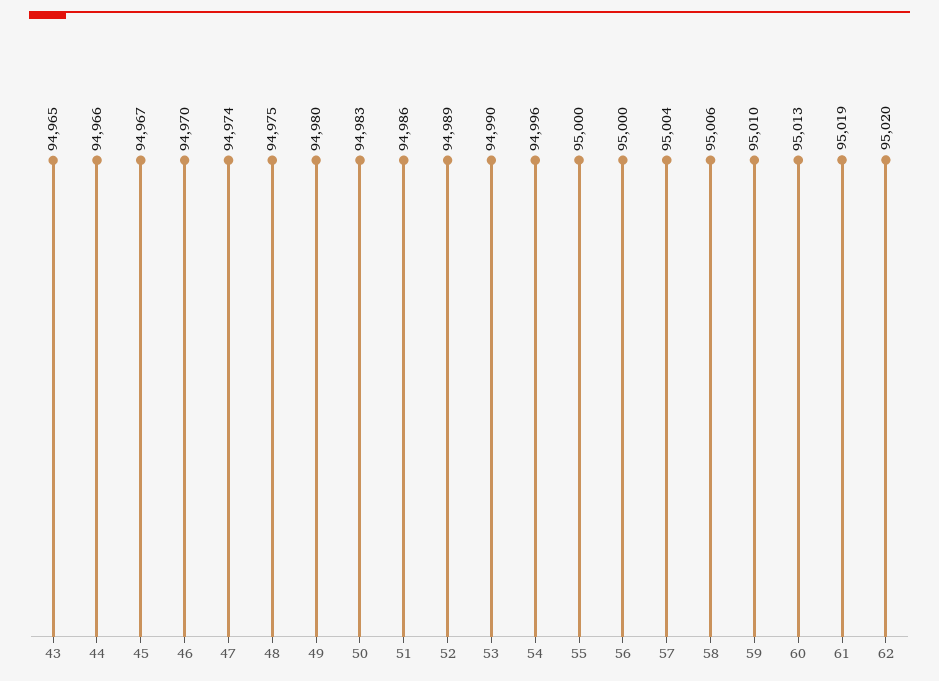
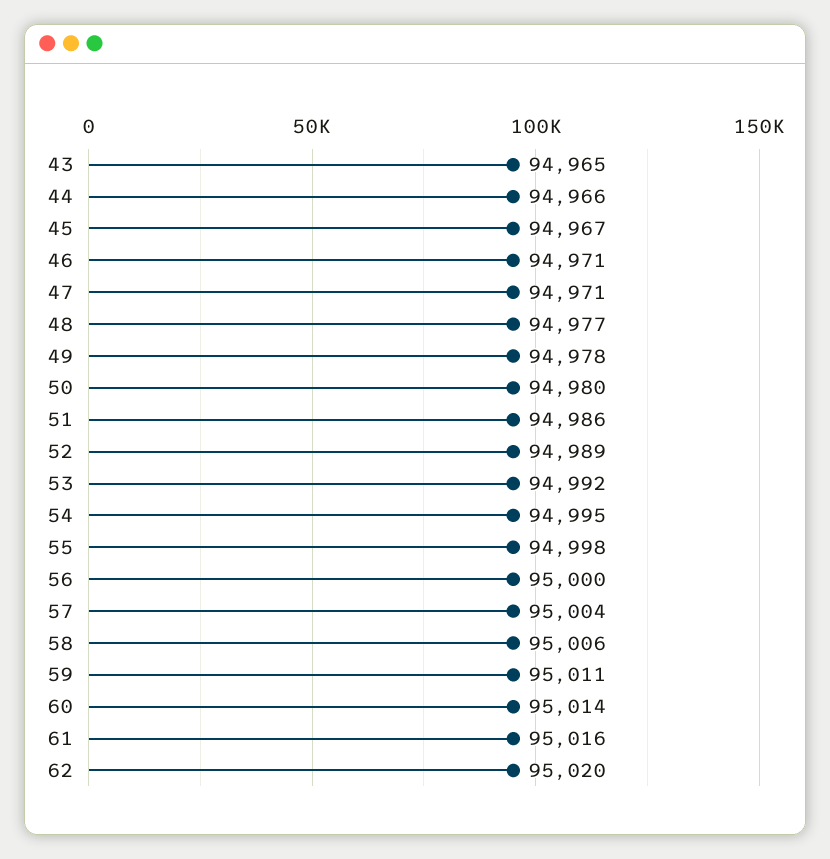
  {
    "43": 94965,
    "44": 94966,
    "45": 94967,
-   "46": 94970,
+   "46": 94971,
-   "47": 94974,
+   "47": 94971,
-   "48": 94975,
+   "48": 94977,
-   "49": 94980,
+   "49": 94978,
-   "50": 94983,
+   "50": 94980,
    "51": 94986,
    "52": 94989,
-   "53": 94990,
+   "53": 94992,
-   "54": 94996,
+   "54": 94995,
-   "55": 95000,
+   "55": 94998,
    "56": 95000,
    "57": 95004,
    "58": 95006,
-   "59": 95010,
+   "59": 95011,
-   "60": 95013,
+   "60": 95014,
-   "61": 95019,
+   "61": 95016,
    "62": 95020
  }

